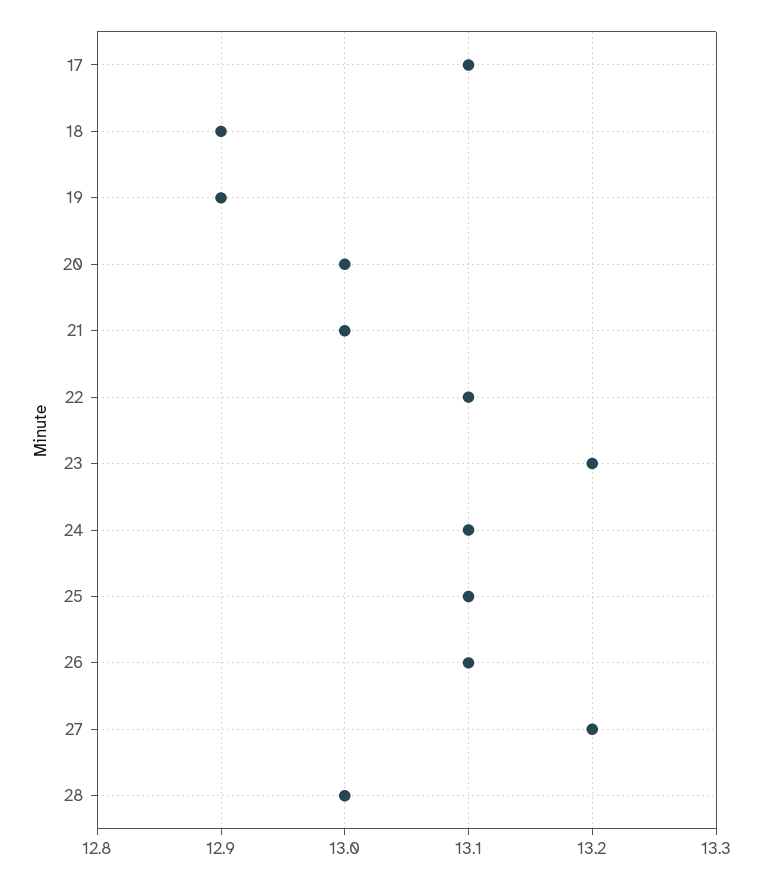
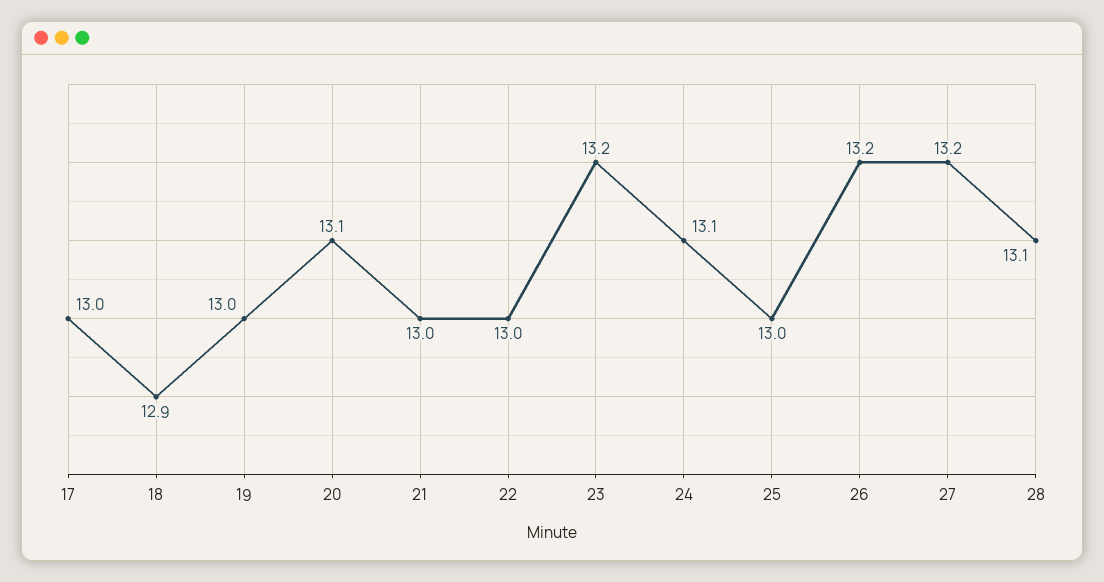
  {
-   "17": 13.1,
+   "17": 13,
    "18": 12.9,
-   "19": 12.9,
+   "19": 13,
-   "20": 13,
+   "20": 13.1,
    "21": 13,
-   "22": 13.1,
+   "22": 13,
    "23": 13.2,
    "24": 13.1,
-   "25": 13.1,
+   "25": 13,
-   "26": 13.1,
+   "26": 13.2,
    "27": 13.2,
-   "28": 13
+   "28": 13.1
  }

